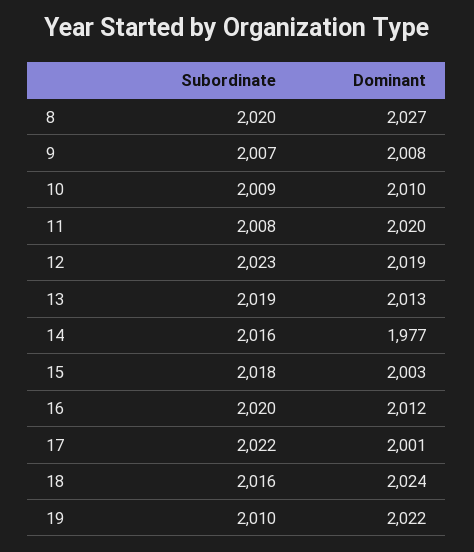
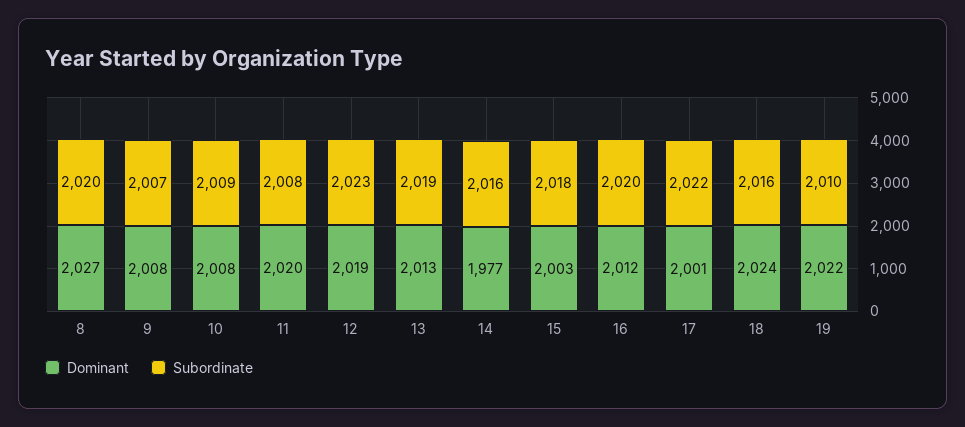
  {
    "Subordinate": {
      "8": 2020,
      "9": 2007,
      "10": 2009,
      "11": 2008,
      "12": 2023,
      "13": 2019,
      "14": 2016,
      "15": 2018,
      "16": 2020,
      "17": 2022,
      "18": 2016,
      "19": 2010
    },
    "Dominant": {
      "8": 2027,
      "9": 2008,
-     "10": 2010,
+     "10": 2008,
      "11": 2020,
      "12": 2019,
      "13": 2013,
      "14": 1977,
      "15": 2003,
      "16": 2012,
      "17": 2001,
      "18": 2024,
      "19": 2022
    }
  }

